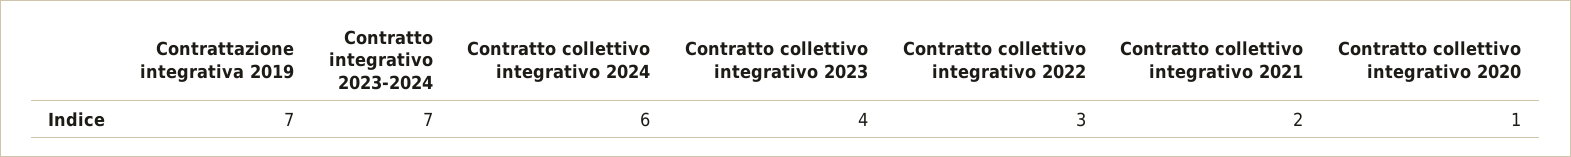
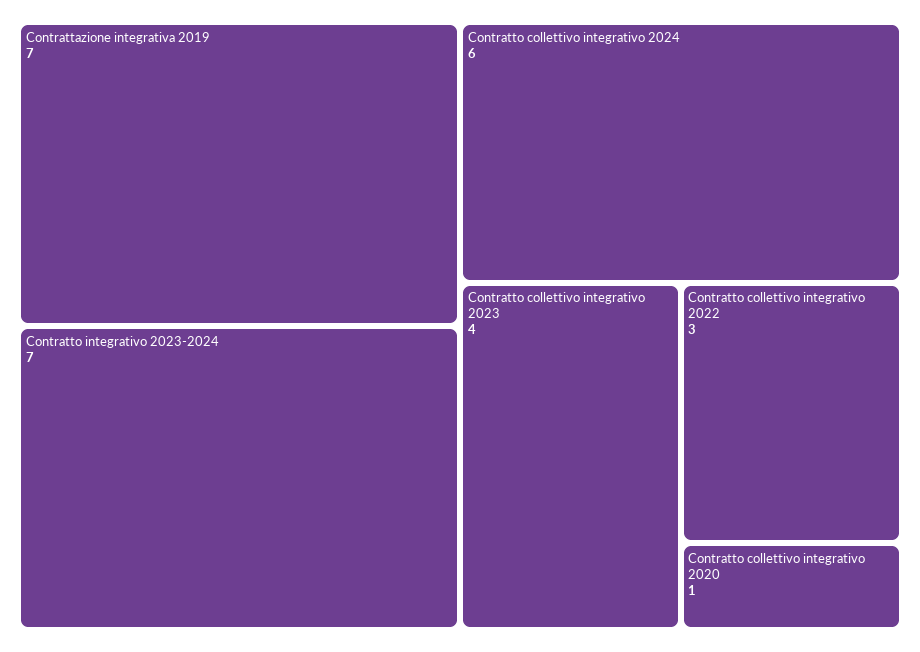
  {
    "Contrattazione integrativa 2019": 7,
    "Contratto integrativo 2023-2024": 7,
    "Contratto collettivo integrativo 2024": 6,
    "Contratto collettivo integrativo 2023": 4,
    "Contratto collettivo integrativo 2022": 3,
-   "Contratto collettivo integrativo 2021": 2,
    "Contratto collettivo integrativo 2020": 1
  }

